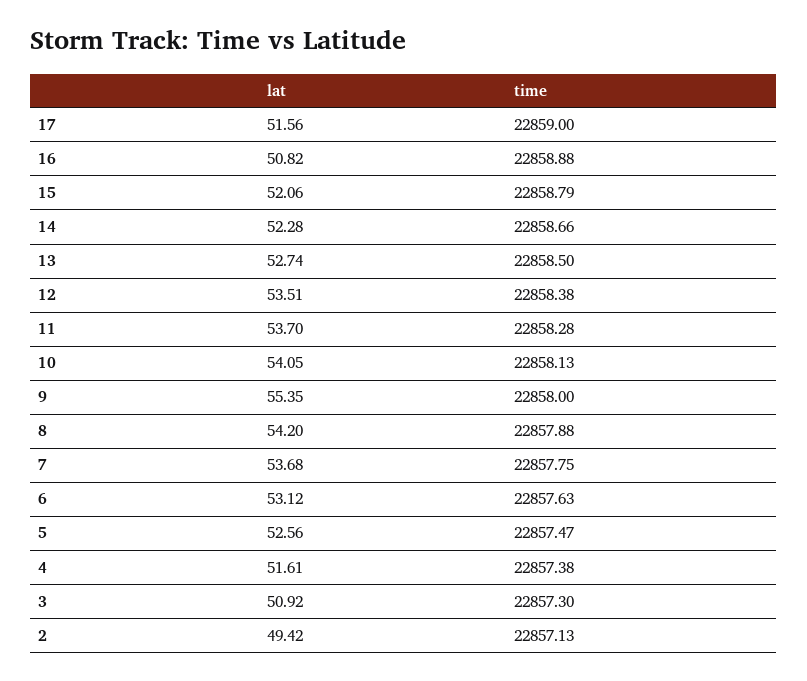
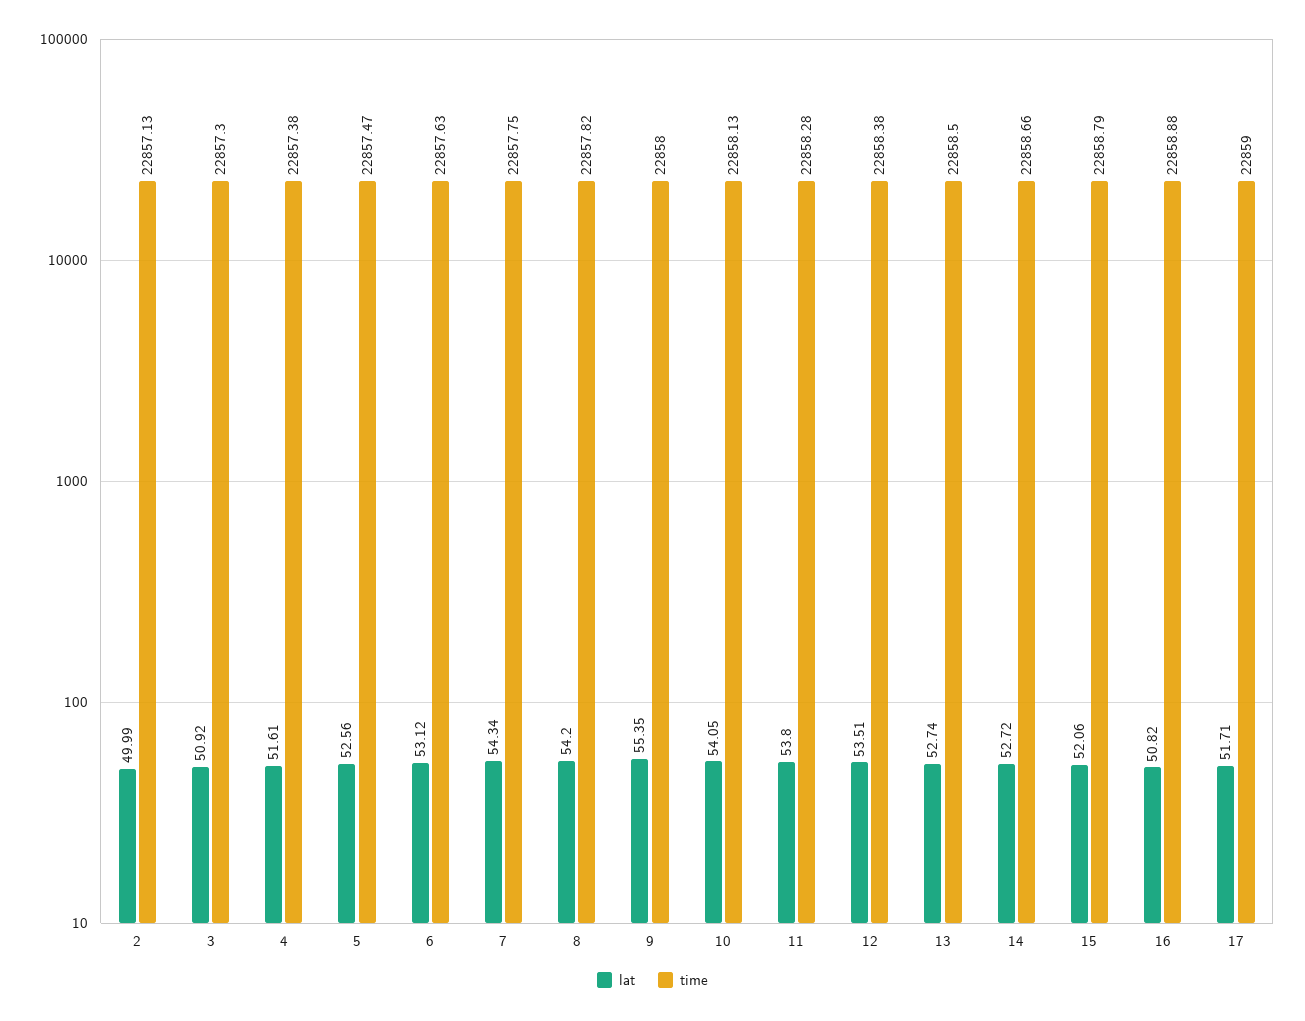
  {
    "lat": {
-     "17": 51.56,
+     "17": 51.71,
      "16": 50.82,
      "15": 52.06,
-     "14": 52.28,
+     "14": 52.72,
      "13": 52.74,
      "12": 53.51,
-     "11": 53.7,
+     "11": 53.8,
      "10": 54.05,
      "9": 55.35,
      "8": 54.2,
-     "7": 53.68,
+     "7": 54.34,
      "6": 53.12,
      "5": 52.56,
      "4": 51.61,
      "3": 50.92,
-     "2": 49.42
+     "2": 49.99
    },
    "time": {
      "17": 22859,
      "16": 22858.88,
      "15": 22858.79,
      "14": 22858.66,
      "13": 22858.5,
      "12": 22858.38,
      "11": 22858.28,
      "10": 22858.13,
      "9": 22858,
-     "8": 22857.88,
+     "8": 22857.82,
      "7": 22857.75,
      "6": 22857.63,
      "5": 22857.47,
      "4": 22857.38,
      "3": 22857.3,
      "2": 22857.13
    }
  }

